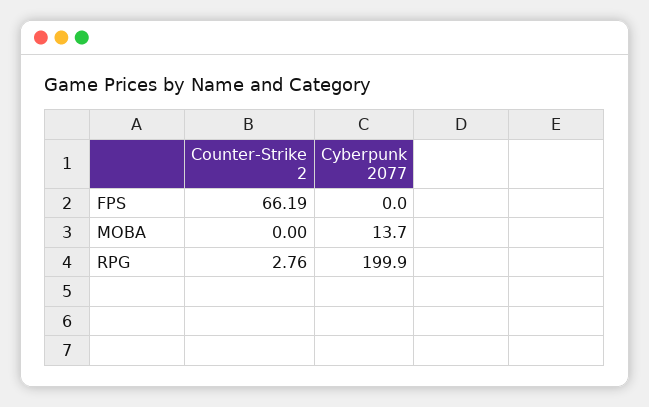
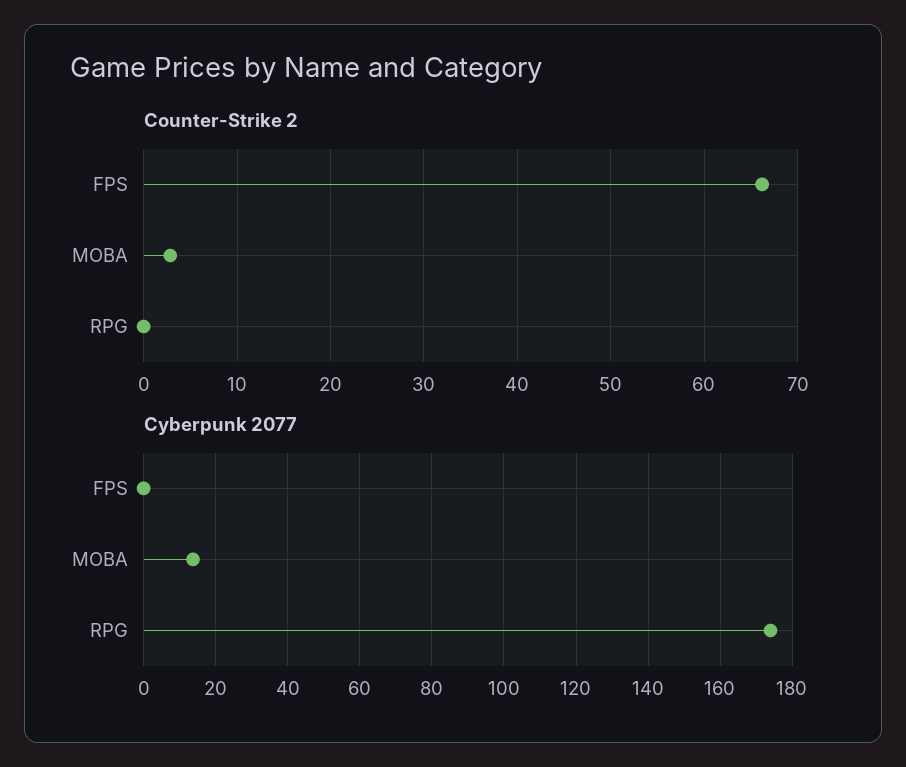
  {
    "Counter-Strike 2": {
      "FPS": 66.19,
-     "MOBA": 0,
+     "MOBA": 3,
-     "RPG": 2.76
+     "RPG": 0
    },
    "Cyberpunk 2077": {
      "FPS": 0,
      "MOBA": 13.7,
-     "RPG": 199.9
+     "RPG": 174
    }
  }

